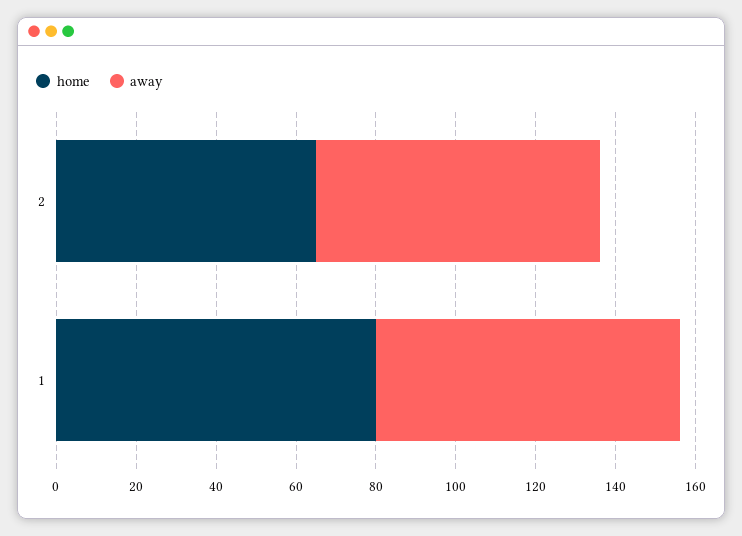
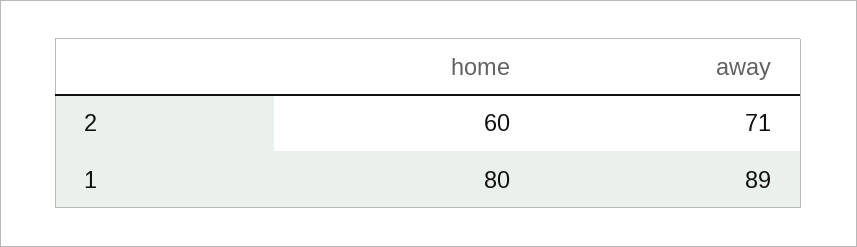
  {
    "home": {
-     "2": 65,
+     "2": 60,
      "1": 80
    },
    "away": {
      "2": 71,
-     "1": 75
+     "1": 89
    }
  }

